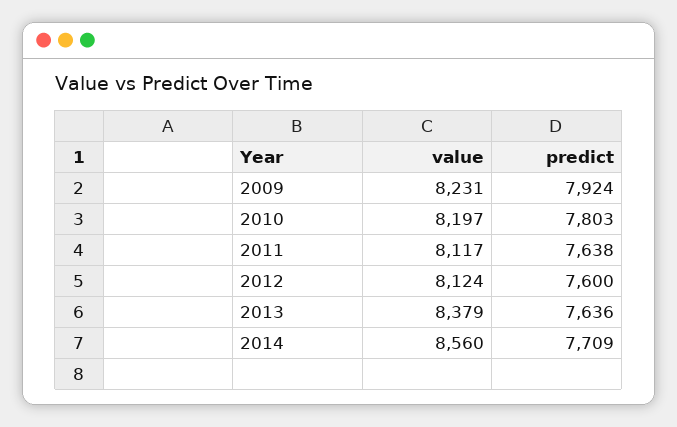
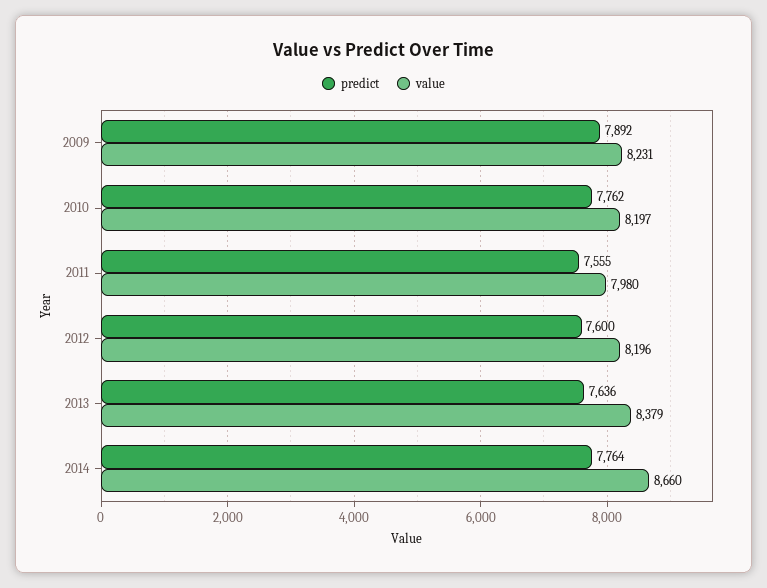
  {
    "value": {
      "2009": 8231,
      "2010": 8197,
-     "2011": 8117,
+     "2011": 7980,
-     "2012": 8124,
+     "2012": 8196,
      "2013": 8379,
-     "2014": 8560
+     "2014": 8660
    },
    "predict": {
-     "2009": 7924,
+     "2009": 7892,
-     "2010": 7803,
+     "2010": 7762,
-     "2011": 7638,
+     "2011": 7555,
      "2012": 7600,
      "2013": 7636,
-     "2014": 7709
+     "2014": 7764
    }
  }

